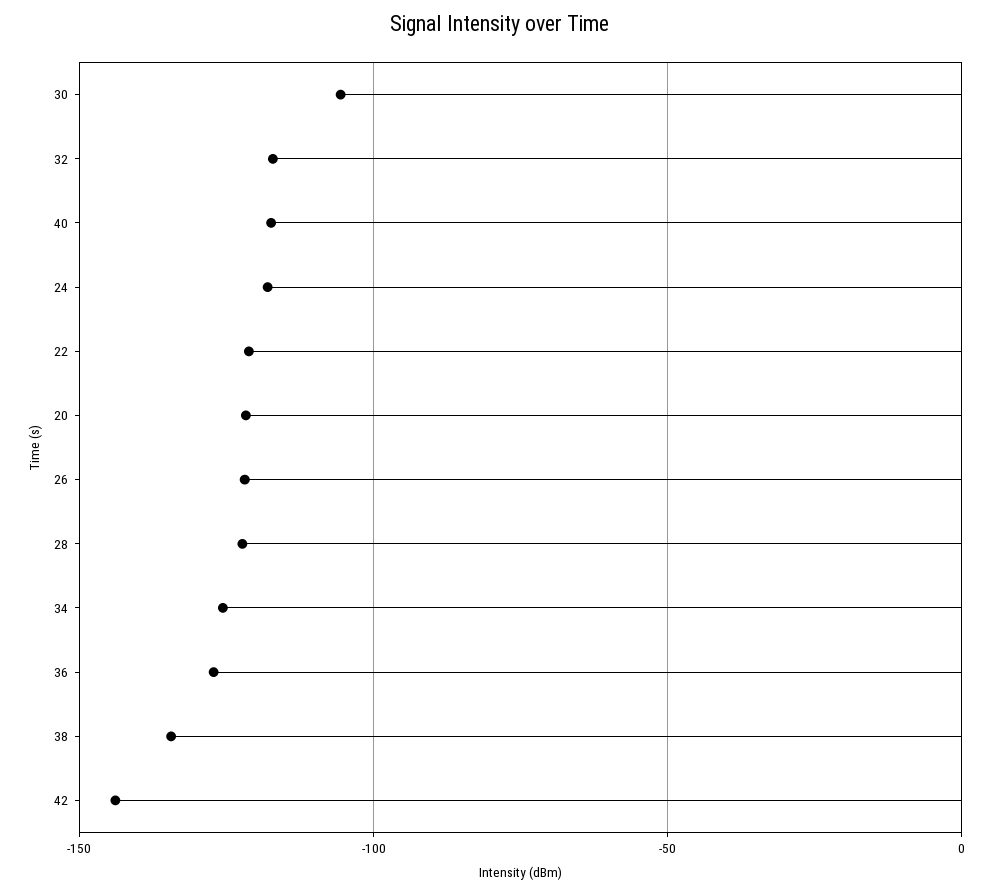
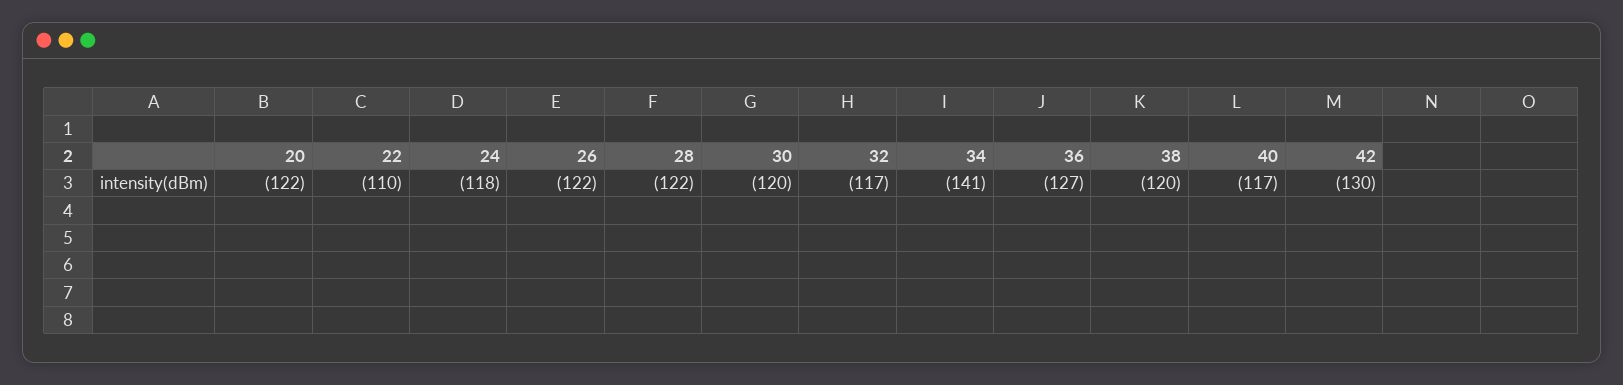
  {
-   "30": -105,
+   "30": -120,
    "32": -117,
    "40": -117,
    "24": -118,
-   "22": -120,
+   "22": -110,
    "20": -122,
    "26": -122,
    "28": -122,
-   "34": -125,
+   "34": -141,
    "36": -127,
-   "38": -135,
+   "38": -120,
-   "42": -145
+   "42": -130
  }

